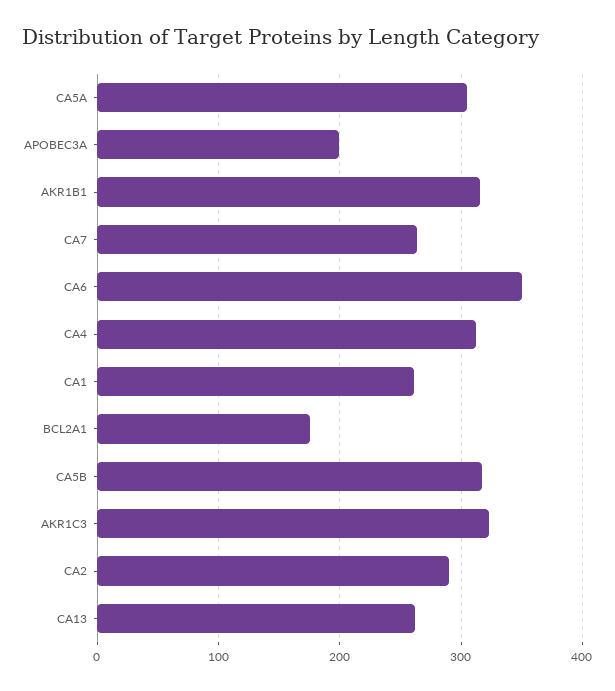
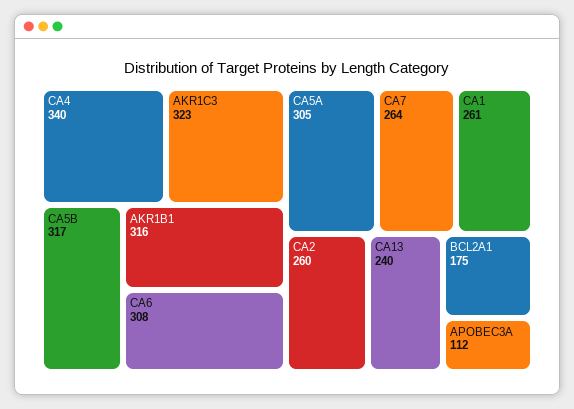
  {
    "CA5A": 305,
-   "APOBEC3A": 200,
+   "APOBEC3A": 112,
    "AKR1B1": 316,
    "CA7": 264,
-   "CA6": 350,
+   "CA6": 308,
-   "CA4": 310,
+   "CA4": 340,
    "CA1": 261,
    "BCL2A1": 175,
    "CA5B": 317,
    "AKR1C3": 323,
-   "CA2": 290,
+   "CA2": 260,
-   "CA13": 260
+   "CA13": 240
  }

